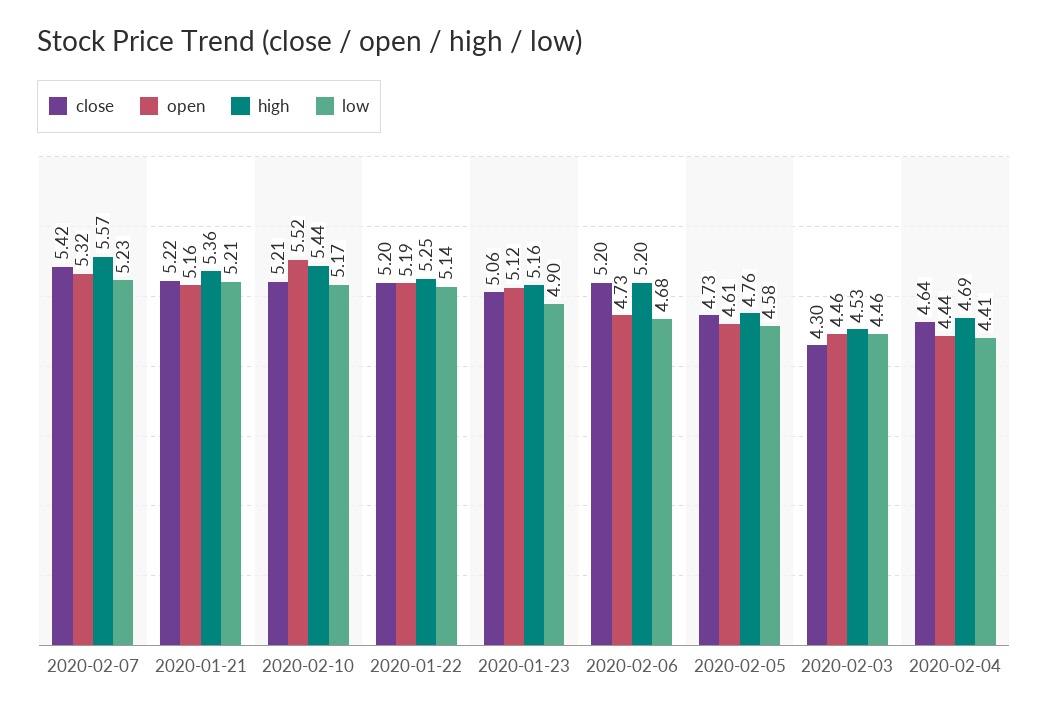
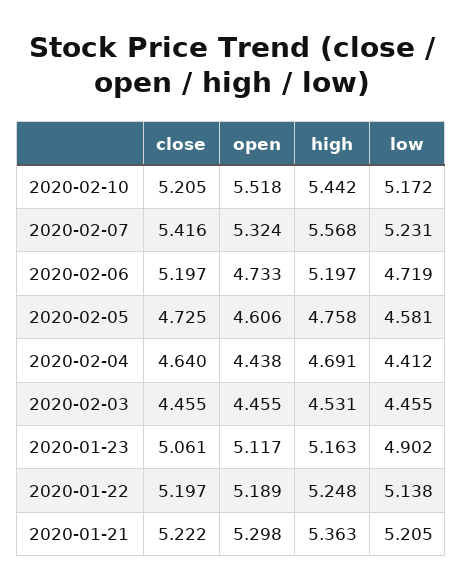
  {
    "close": {
      "2020-02-07": 5.416,
      "2020-01-21": 5.222,
      "2020-02-10": 5.205,
      "2020-01-22": 5.197,
      "2020-01-23": 5.061,
      "2020-02-06": 5.197,
      "2020-02-05": 4.725,
-     "2020-02-03": 4.3,
+     "2020-02-03": 4.455,
      "2020-02-04": 4.64
    },
    "open": {
      "2020-02-07": 5.324,
-     "2020-01-21": 5.16,
+     "2020-01-21": 5.298,
      "2020-02-10": 5.518,
      "2020-01-22": 5.189,
      "2020-01-23": 5.117,
      "2020-02-06": 4.733,
      "2020-02-05": 4.606,
      "2020-02-03": 4.455,
      "2020-02-04": 4.438
    },
    "high": {
      "2020-02-07": 5.568,
      "2020-01-21": 5.363,
      "2020-02-10": 5.442,
      "2020-01-22": 5.248,
      "2020-01-23": 5.163,
      "2020-02-06": 5.197,
      "2020-02-05": 4.758,
      "2020-02-03": 4.531,
      "2020-02-04": 4.691
    },
    "low": {
      "2020-02-07": 5.231,
      "2020-01-21": 5.205,
      "2020-02-10": 5.172,
      "2020-01-22": 5.138,
      "2020-01-23": 4.902,
-     "2020-02-06": 4.68,
+     "2020-02-06": 4.719,
      "2020-02-05": 4.581,
      "2020-02-03": 4.455,
      "2020-02-04": 4.412
    }
  }

